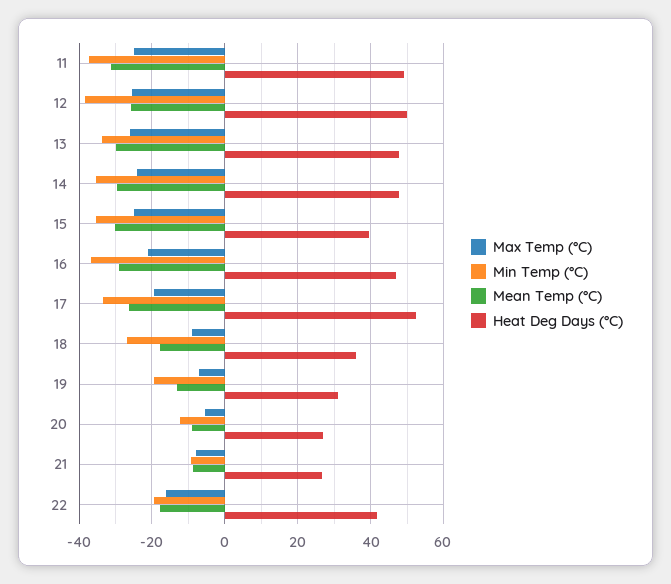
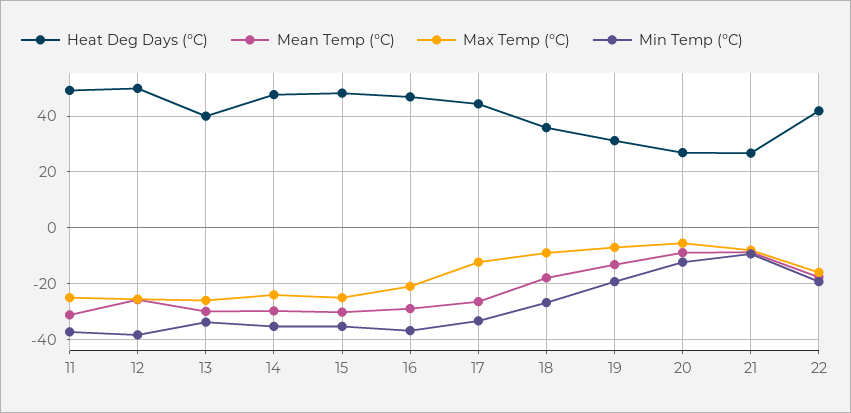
  {
    "Max Temp (°C)": {
      "11": -26,
      "12": -26,
      "13": -26,
      "14": -24,
      "15": -26,
      "16": -22,
-     "17": -20,
+     "17": -12.5,
      "18": -10,
      "19": -8,
      "20": -6,
      "21": -8,
      "22": -16
    },
    "Min Temp (°C)": {
      "11": -38,
      "12": -38,
      "13": -34,
      "14": -36,
      "15": -36,
      "16": -36,
      "17": -34,
      "18": -26,
      "19": -20,
      "20": -12,
      "21": -10,
      "22": -20
    },
    "Mean Temp (°C)": {
      "11": -32,
      "12": -26,
      "13": -30,
      "14": -30,
      "15": -30,
      "16": -28,
      "17": -26,
      "18": -18,
      "19": -14,
      "20": -8,
      "21": -8,
      "22": -18
    },
    "Heat Deg Days (°C)": {
      "11": 50,
      "12": 50,
-     "13": 48,
+     "13": 40,
      "14": 48,
-     "15": 40,
+     "15": 47.5,
      "16": 46,
-     "17": 52,
+     "17": 45,
      "18": 36,
      "19": 32,
      "20": 26,
      "21": 26,
      "22": 42
    }
  }

